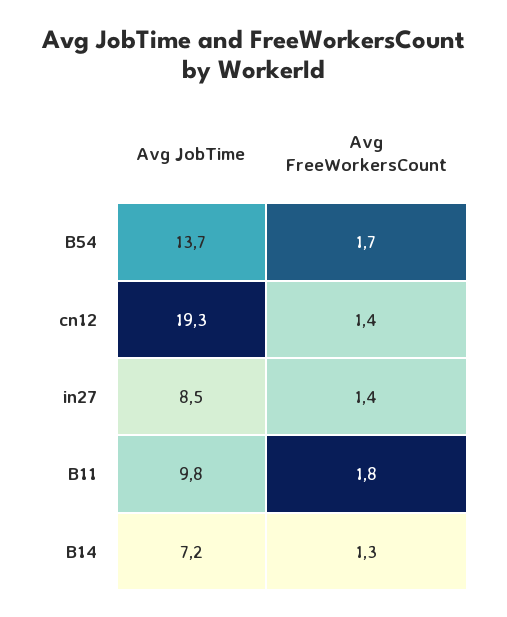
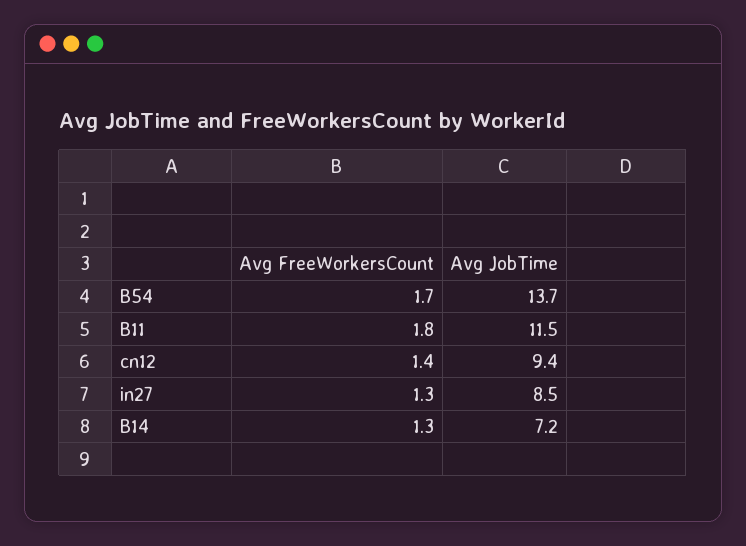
  {
    "Avg JobTime": {
      "B54": 13.7,
-     "cn12": 19.3,
+     "cn12": 9.4,
      "in27": 8.5,
-     "B11": 9.8,
+     "B11": 11.5,
      "B14": 7.2
    },
    "Avg FreeWorkersCount": {
      "B54": 1.7,
      "cn12": 1.4,
-     "in27": 1.4,
+     "in27": 1.3,
      "B11": 1.8,
      "B14": 1.3
    }
  }

